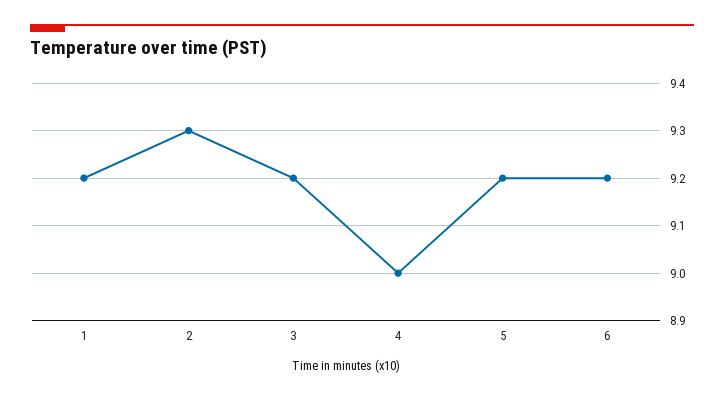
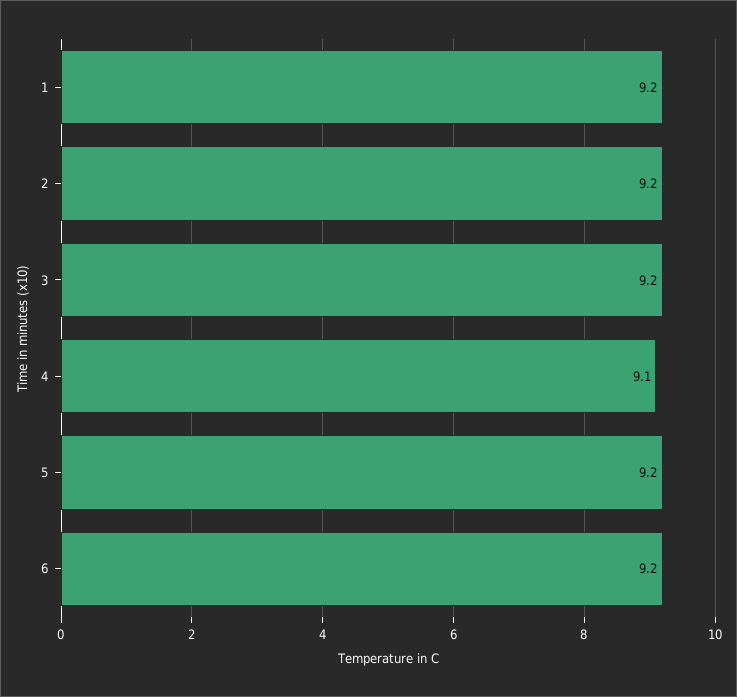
  {
    "1": 9.2,
-   "2": 9.3,
+   "2": 9.2,
    "3": 9.2,
-   "4": 9,
+   "4": 9.1,
    "5": 9.2,
    "6": 9.2
  }

